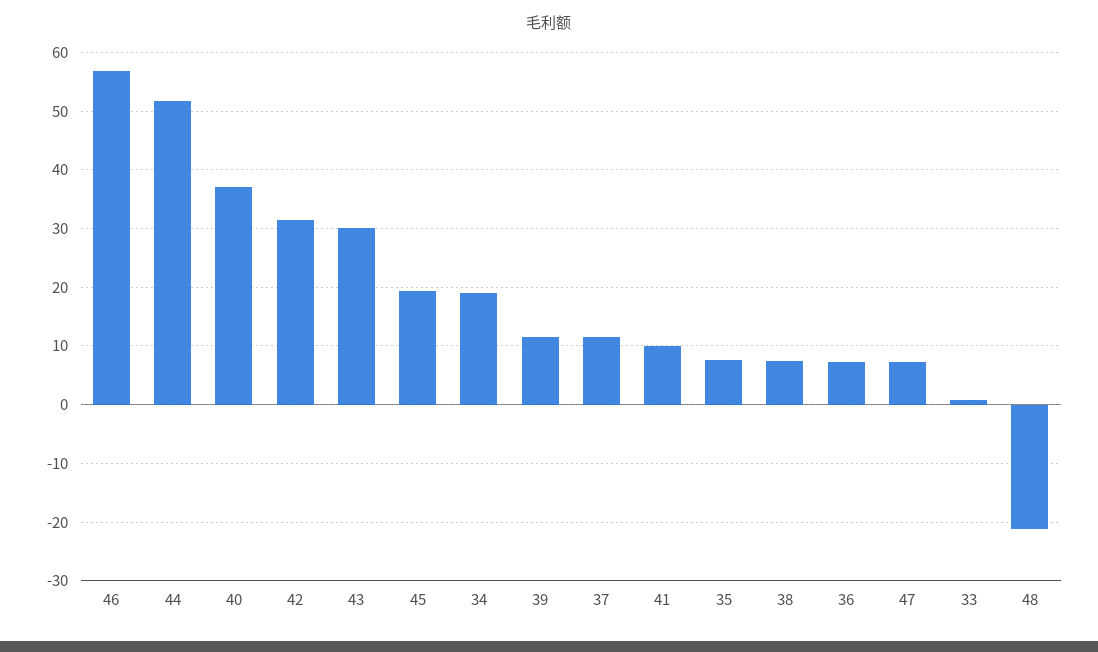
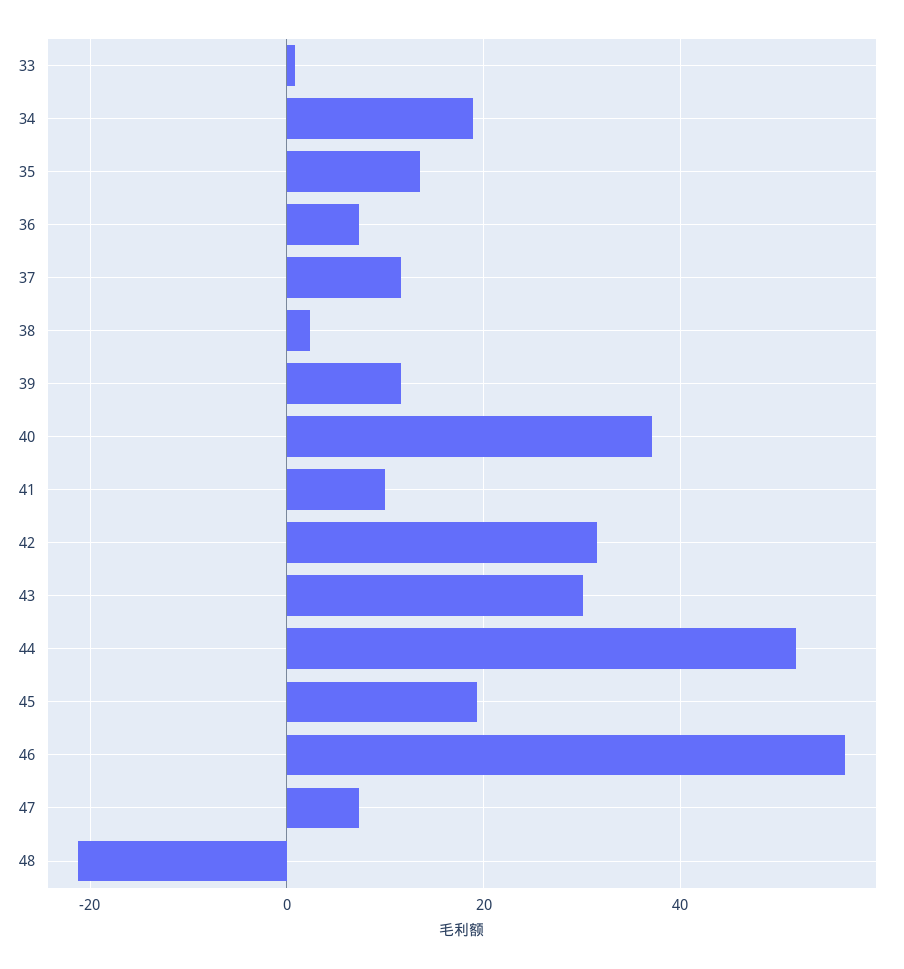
  {
    "46": 56,
    "44": 52,
    "40": 38,
    "42": 32,
    "43": 30,
    "45": 20,
    "34": 18,
    "39": 12,
    "37": 12,
    "41": 10,
-   "35": 8,
+   "35": 14,
-   "38": 8,
+   "38": 2,
    "36": 8,
    "47": 8,
    "33": 0,
    "48": -22
  }

